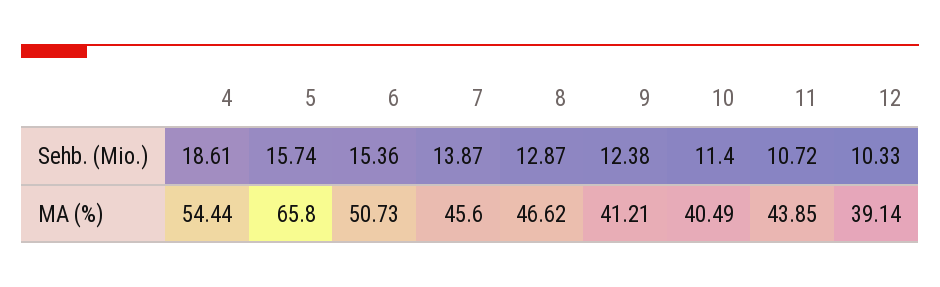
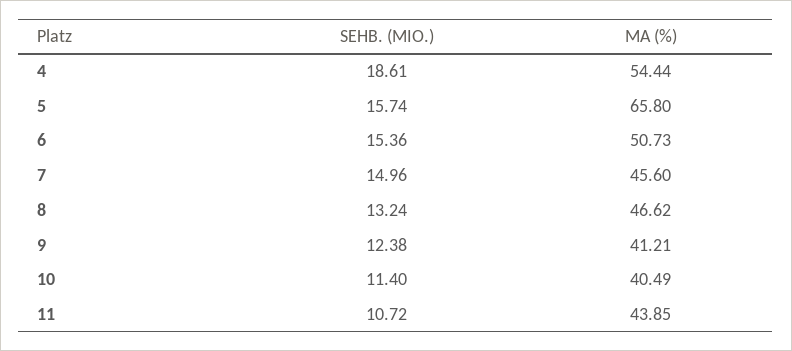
  {
    "4": {
      "Sehb. (Mio.)": 18.61,
      "MA (%)": 54.44
    },
    "5": {
      "Sehb. (Mio.)": 15.74,
      "MA (%)": 65.8
    },
    "6": {
      "Sehb. (Mio.)": 15.36,
      "MA (%)": 50.73
    },
    "7": {
-     "Sehb. (Mio.)": 13.87,
+     "Sehb. (Mio.)": 14.96,
      "MA (%)": 45.6
    },
    "8": {
-     "Sehb. (Mio.)": 12.87,
+     "Sehb. (Mio.)": 13.24,
      "MA (%)": 46.62
    },
    "9": {
      "Sehb. (Mio.)": 12.38,
      "MA (%)": 41.21
    },
    "10": {
      "Sehb. (Mio.)": 11.4,
      "MA (%)": 40.49
    },
    "11": {
      "Sehb. (Mio.)": 10.72,
      "MA (%)": 43.85
-   },
+   }
-   "12": {
-     "Sehb. (Mio.)": 10.33,
-     "MA (%)": 39.14
-   }
  }

